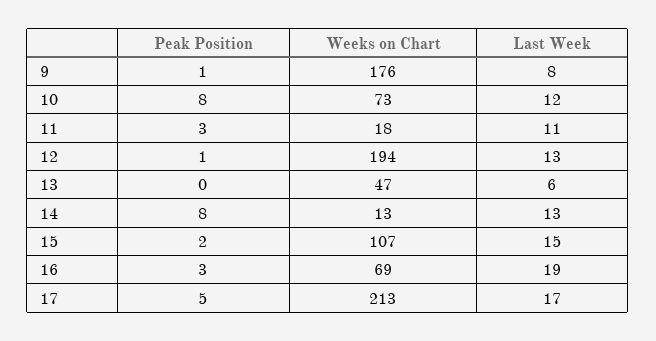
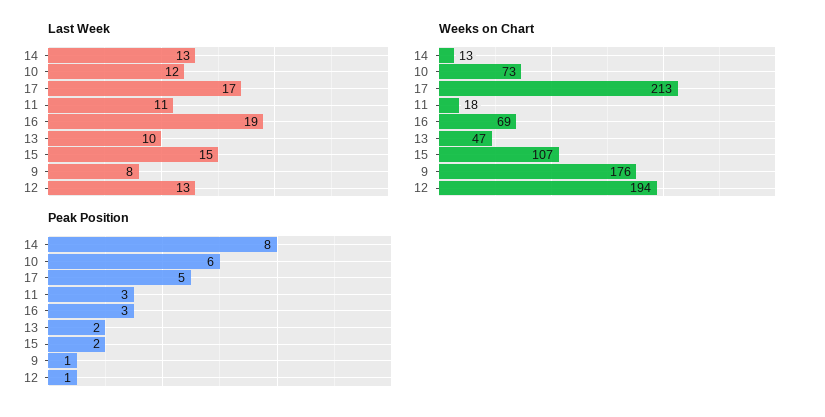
  {
    "Peak Position": {
      "9": 1,
-     "10": 8,
+     "10": 6,
      "11": 3,
      "12": 1,
-     "13": 0,
+     "13": 2,
      "14": 8,
      "15": 2,
      "16": 3,
      "17": 5
    },
    "Weeks on Chart": {
      "9": 176,
      "10": 73,
      "11": 18,
      "12": 194,
      "13": 47,
      "14": 13,
      "15": 107,
      "16": 69,
      "17": 213
    },
    "Last Week": {
      "9": 8,
      "10": 12,
      "11": 11,
      "12": 13,
-     "13": 6,
+     "13": 10,
      "14": 13,
      "15": 15,
      "16": 19,
      "17": 17
    }
  }

